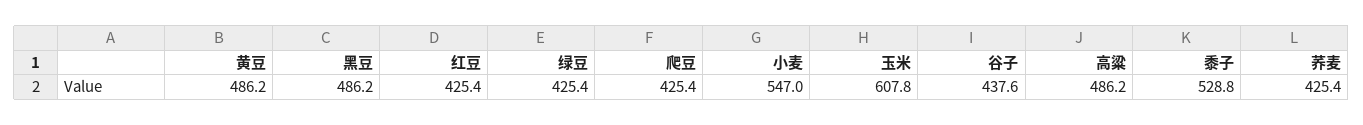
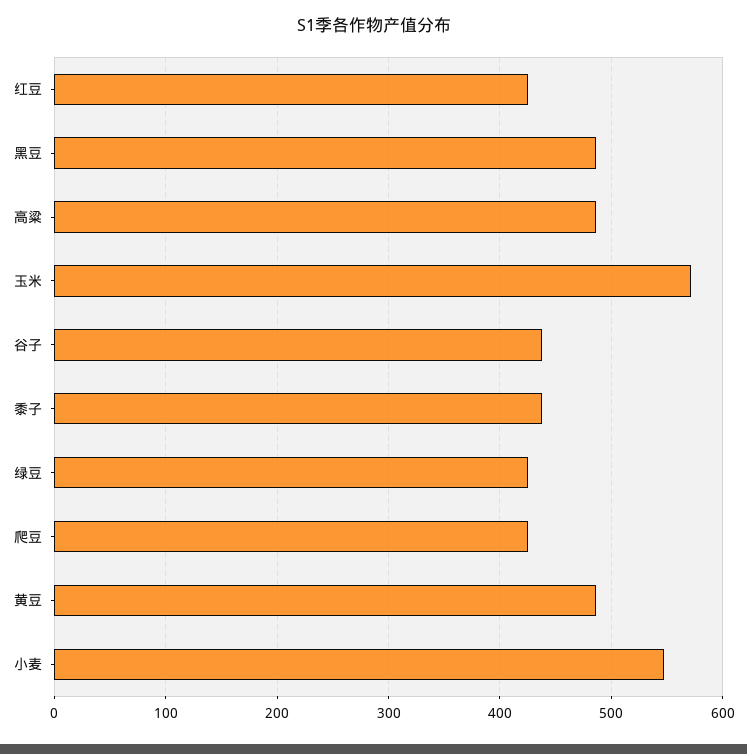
  {
    "黄豆": 486.2,
    "黑豆": 486.2,
    "红豆": 425.4,
    "绿豆": 425.4,
    "爬豆": 425.4,
    "小麦": 547,
-   "玉米": 607.8,
+   "玉米": 570,
    "谷子": 437.6,
    "高粱": 486.2,
-   "黍子": 528.8,
+   "黍子": 440
-   "荞麦": 425.4
  }

